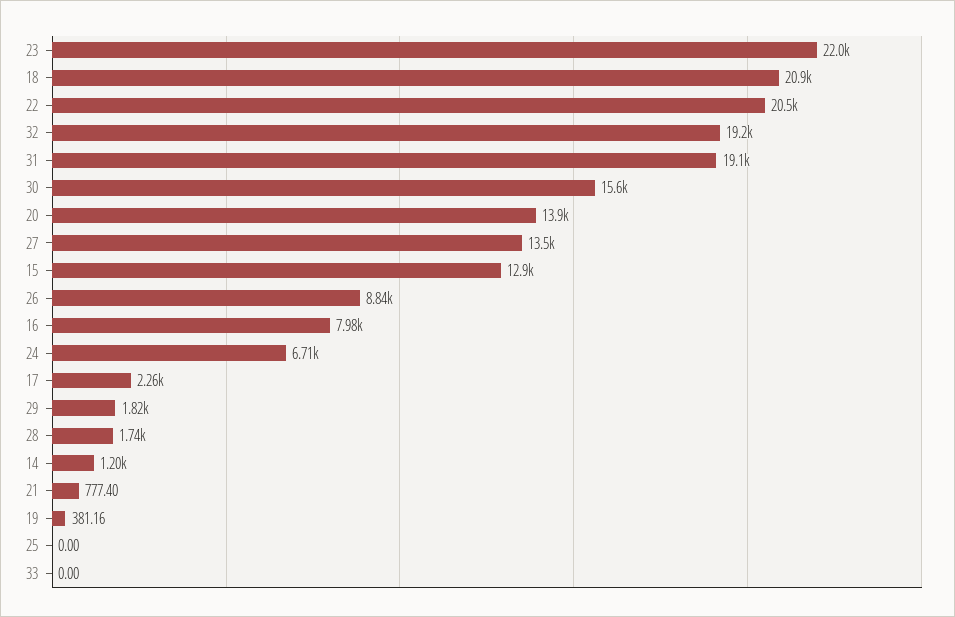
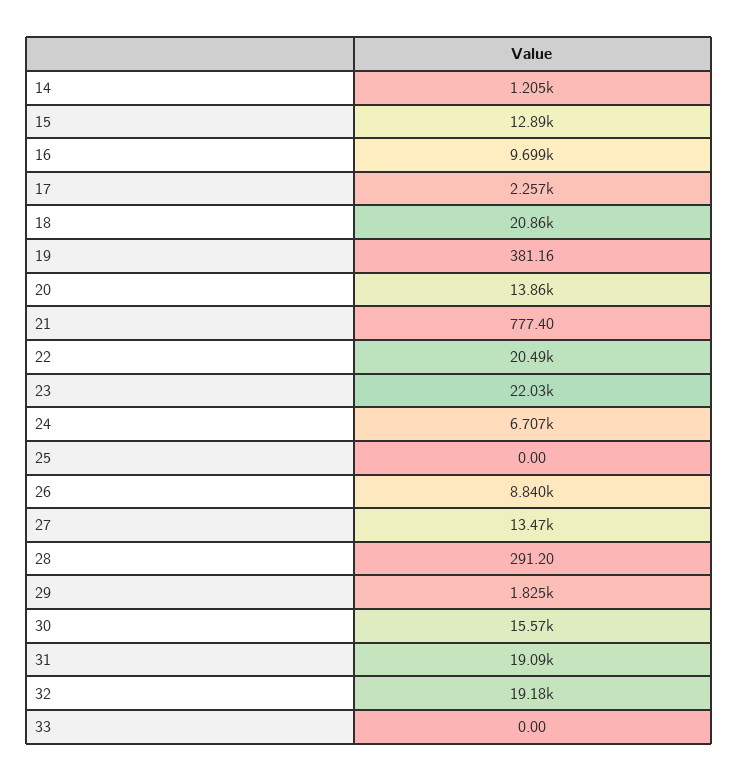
  {
    "23": 22030,
    "18": 20860,
    "22": 20490,
    "32": 19180,
    "31": 19090,
    "30": 15570,
    "20": 13860,
    "27": 13470,
    "15": 12890,
    "26": 8840,
-   "16": 7980,
+   "16": 9699,
    "24": 6707,
    "17": 2257,
    "29": 1825,
-   "28": 1740,
+   "28": 291.2,
    "14": 1205,
    "21": 777.4,
    "19": 381.16,
    "25": 0,
    "33": 0
  }

